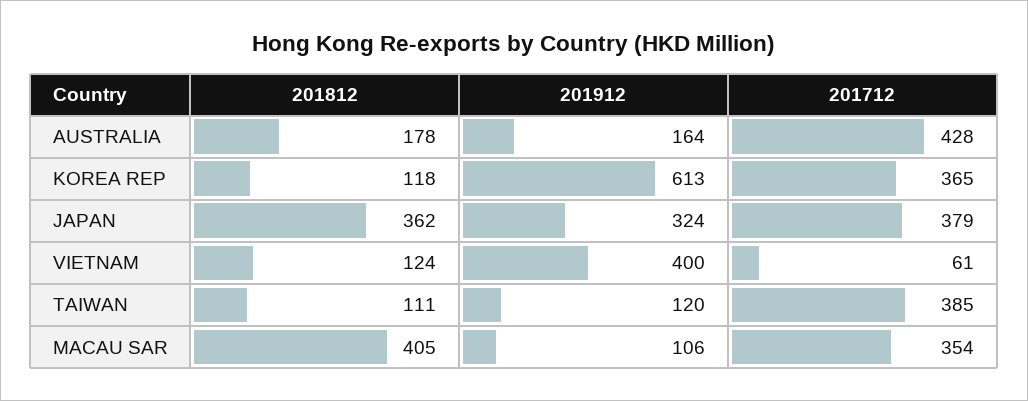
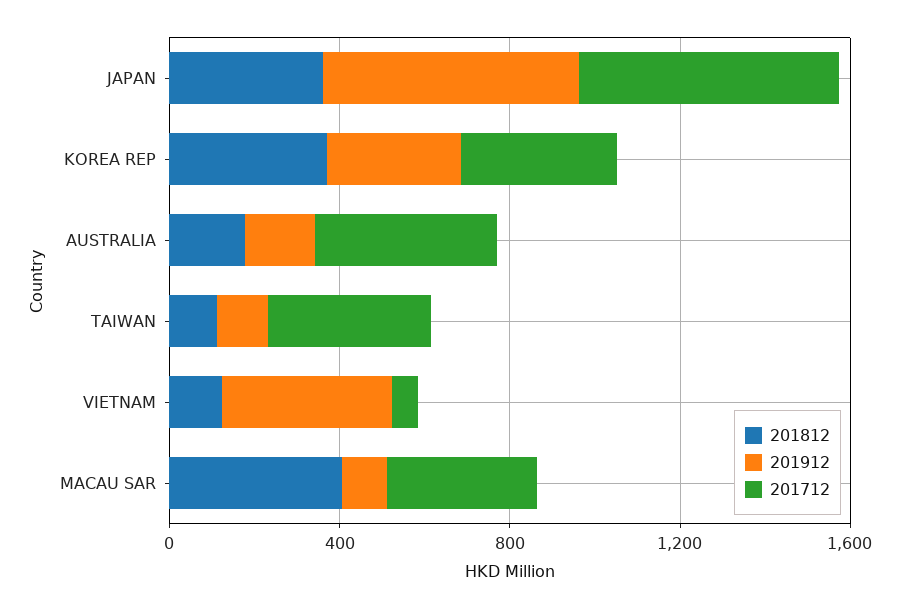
  {
    "201812": {
      "AUSTRALIA": 178,
-     "KOREA REP": 118,
+     "KOREA REP": 400,
      "JAPAN": 362,
      "VIETNAM": 124,
      "TAIWAN": 111,
      "MACAU SAR": 405
    },
    "201912": {
      "AUSTRALIA": 164,
-     "KOREA REP": 613,
+     "KOREA REP": 300,
-     "JAPAN": 324,
+     "JAPAN": 600,
      "VIETNAM": 400,
      "TAIWAN": 120,
      "MACAU SAR": 106
    },
    "201712": {
      "AUSTRALIA": 428,
      "KOREA REP": 365,
-     "JAPAN": 379,
+     "JAPAN": 600,
      "VIETNAM": 61,
      "TAIWAN": 385,
      "MACAU SAR": 354
    }
  }

